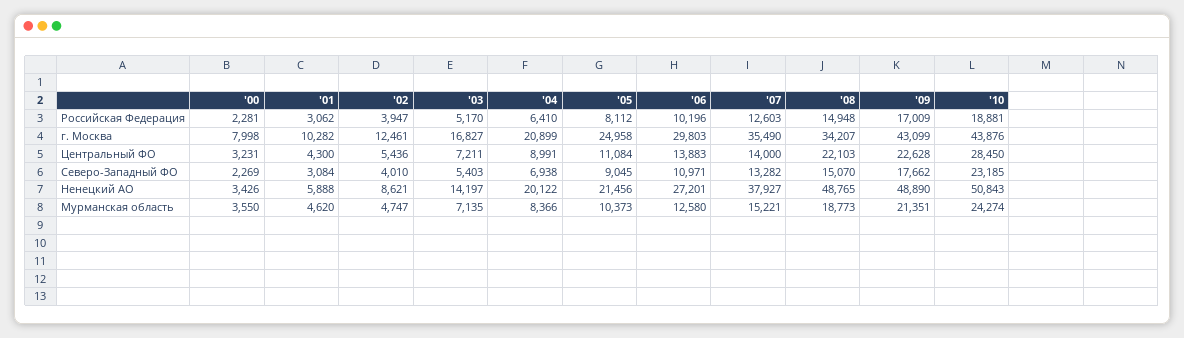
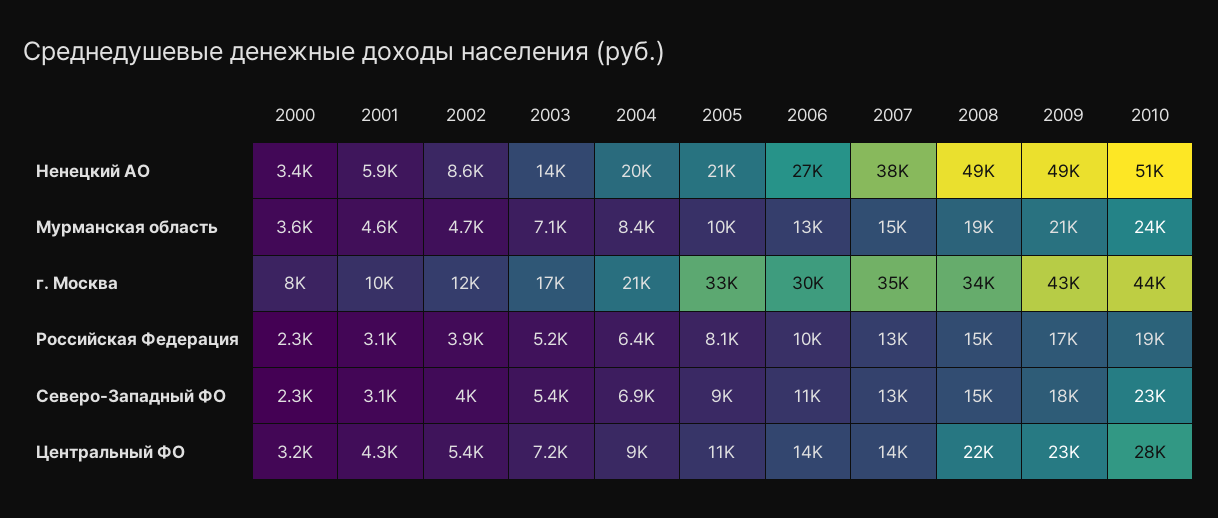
  {
    "'00": {
      "Российская Федерация": 2281,
      "г. Москва": 7998,
      "Центральный ФО": 3231,
      "Северо-Западный ФО": 2269,
      "Ненецкий АО": 3426,
      "Мурманская область": 3550
    },
    "'01": {
      "Российская Федерация": 3062,
      "г. Москва": 10282,
      "Центральный ФО": 4300,
      "Северо-Западный ФО": 3084,
      "Ненецкий АО": 5888,
      "Мурманская область": 4620
    },
    "'02": {
      "Российская Федерация": 3947,
      "г. Москва": 12461,
      "Центральный ФО": 5436,
      "Северо-Западный ФО": 4010,
      "Ненецкий АО": 8621,
      "Мурманская область": 4747
    },
    "'03": {
      "Российская Федерация": 5170,
      "г. Москва": 16827,
      "Центральный ФО": 7211,
      "Северо-Западный ФО": 5403,
      "Ненецкий АО": 14197,
      "Мурманская область": 7135
    },
    "'04": {
      "Российская Федерация": 6410,
      "г. Москва": 20899,
      "Центральный ФО": 8991,
      "Северо-Западный ФО": 6938,
      "Ненецкий АО": 20122,
      "Мурманская область": 8366
    },
    "'05": {
      "Российская Федерация": 8112,
-     "г. Москва": 24958,
+     "г. Москва": 33000,
      "Центральный ФО": 11084,
      "Северо-Западный ФО": 9045,
      "Ненецкий АО": 21456,
      "Мурманская область": 10373
    },
    "'06": {
      "Российская Федерация": 10196,
      "г. Москва": 29803,
      "Центральный ФО": 13883,
      "Северо-Западный ФО": 10971,
      "Ненецкий АО": 27201,
      "Мурманская область": 12580
    },
    "'07": {
      "Российская Федерация": 12603,
      "г. Москва": 35490,
      "Центральный ФО": 14000,
      "Северо-Западный ФО": 13282,
      "Ненецкий АО": 37927,
      "Мурманская область": 15221
    },
    "'08": {
      "Российская Федерация": 14948,
      "г. Москва": 34207,
      "Центральный ФО": 22103,
      "Северо-Западный ФО": 15070,
      "Ненецкий АО": 48765,
      "Мурманская область": 18773
    },
    "'09": {
      "Российская Федерация": 17009,
      "г. Москва": 43099,
      "Центральный ФО": 22628,
      "Северо-Западный ФО": 17662,
      "Ненецкий АО": 48890,
      "Мурманская область": 21351
    },
    "'10": {
      "Российская Федерация": 18881,
      "г. Москва": 43876,
      "Центральный ФО": 28450,
      "Северо-Западный ФО": 23185,
      "Ненецкий АО": 50843,
      "Мурманская область": 24274
    }
  }

